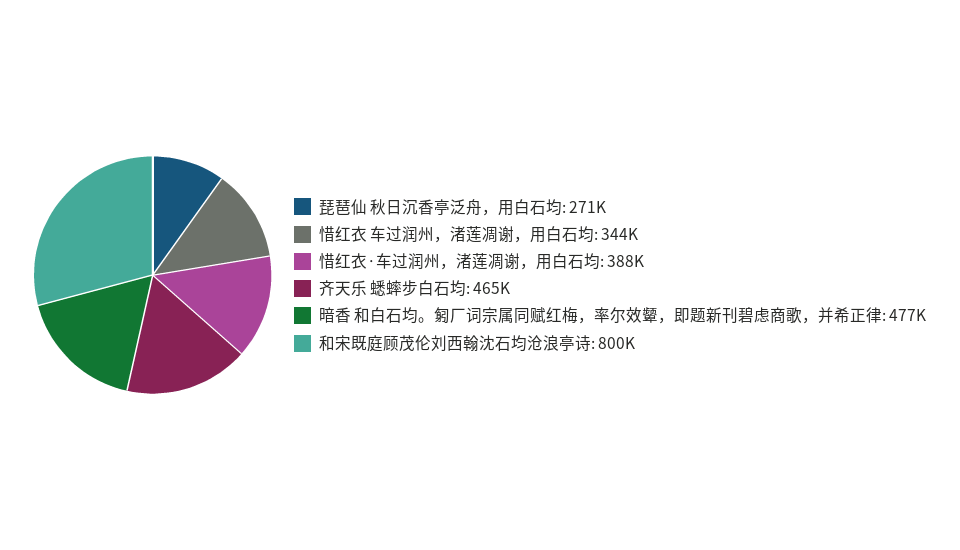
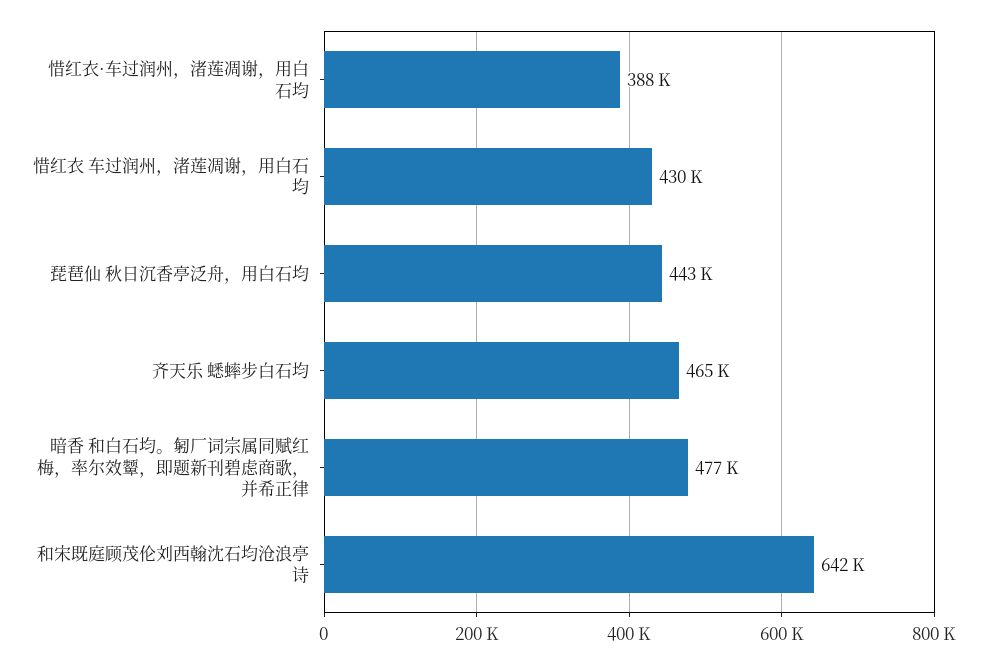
  {
-   "琵琶仙 秋日沉香亭泛舟，用白石均": 271000,
+   "琵琶仙 秋日沉香亭泛舟，用白石均": 443000,
-   "惜红衣 车过润州，渚莲凋谢，用白石均": 344000,
+   "惜红衣 车过润州，渚莲凋谢，用白石均": 430000,
    "惜红衣·车过润州，渚莲凋谢，用白石均": 388000,
    "齐天乐 蟋蟀步白石均": 465000,
    "暗香 和白石均。匑厂词宗属同赋红梅，率尔效颦，即题新刊碧虑商歌，并希正律": 477000,
-   "和宋既庭顾茂伦刘西翰沈石均沧浪亭诗": 800000
+   "和宋既庭顾茂伦刘西翰沈石均沧浪亭诗": 642000
  }

